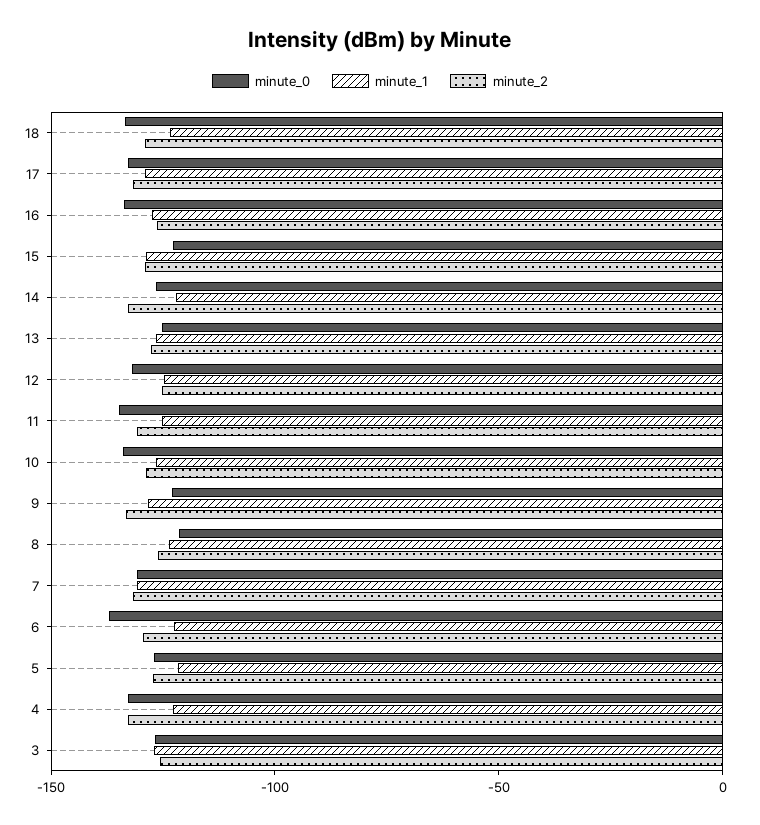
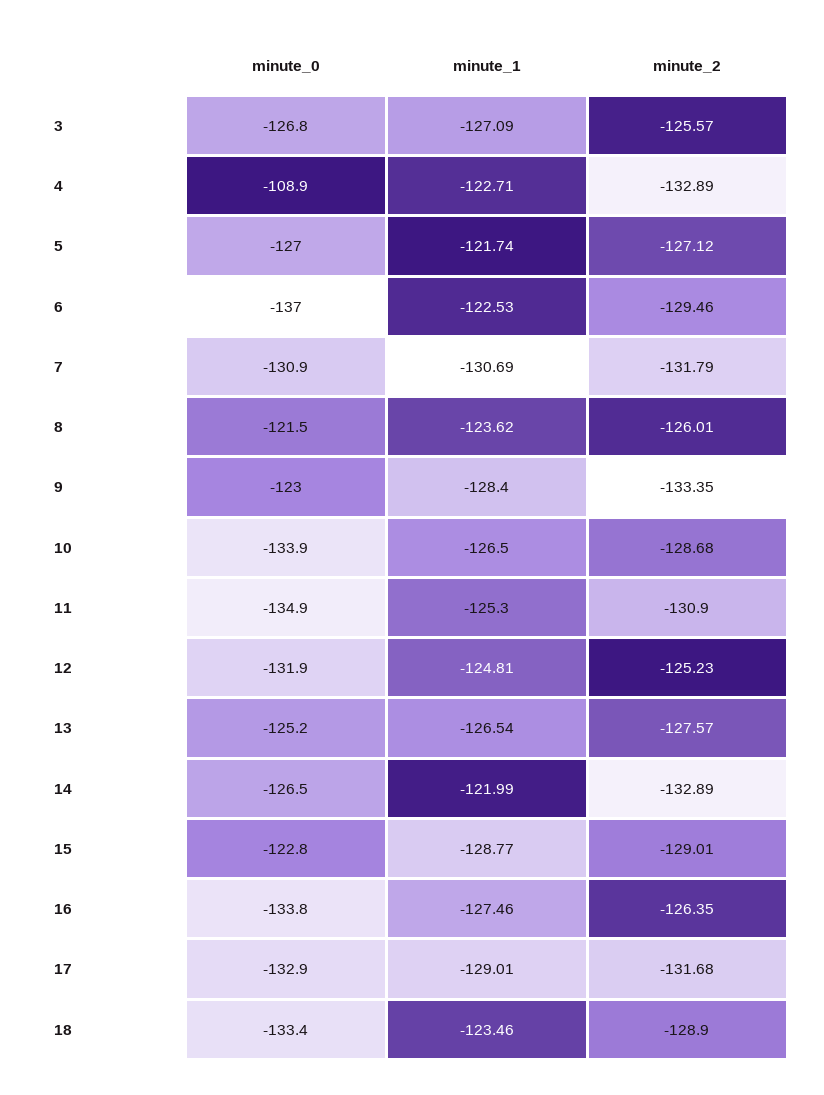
  {
    "minute_0": {
      "18": -133.4,
      "17": -132.9,
      "16": -133.8,
      "15": -122.8,
      "14": -126.5,
      "13": -125.2,
      "12": -131.9,
      "11": -134.9,
      "10": -133.9,
      "9": -123,
      "8": -121.5,
      "7": -130.9,
      "6": -137,
      "5": -127,
-     "4": -130,
+     "4": -108.9,
      "3": -126.8
    },
    "minute_1": {
      "18": -123.46,
      "17": -129.01,
      "16": -127.46,
      "15": -128.77,
      "14": -121.99,
      "13": -126.54,
      "12": -124.81,
      "11": -125.3,
      "10": -126.5,
      "9": -128.4,
      "8": -123.62,
      "7": -130.69,
      "6": -122.53,
      "5": -121.74,
      "4": -122.71,
      "3": -127.09
    },
    "minute_2": {
      "18": -128.9,
      "17": -131.68,
      "16": -126.35,
      "15": -129.01,
      "14": -132.89,
      "13": -127.57,
      "12": -125.23,
      "11": -130.9,
      "10": -128.68,
      "9": -133.35,
      "8": -126.01,
      "7": -131.79,
      "6": -129.46,
      "5": -127.12,
      "4": -132.89,
      "3": -125.57
    }
  }

